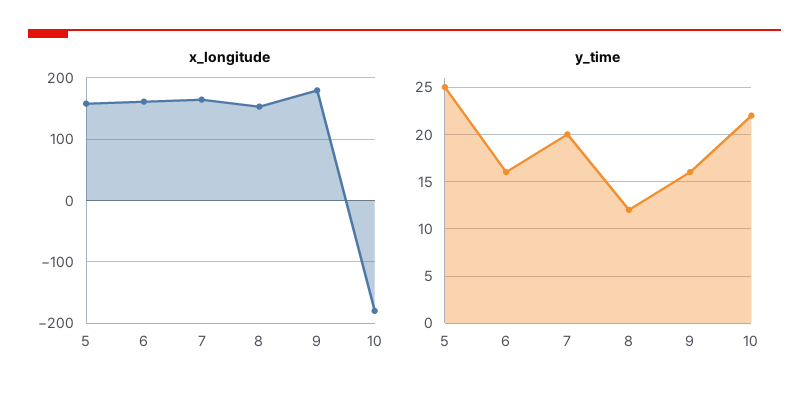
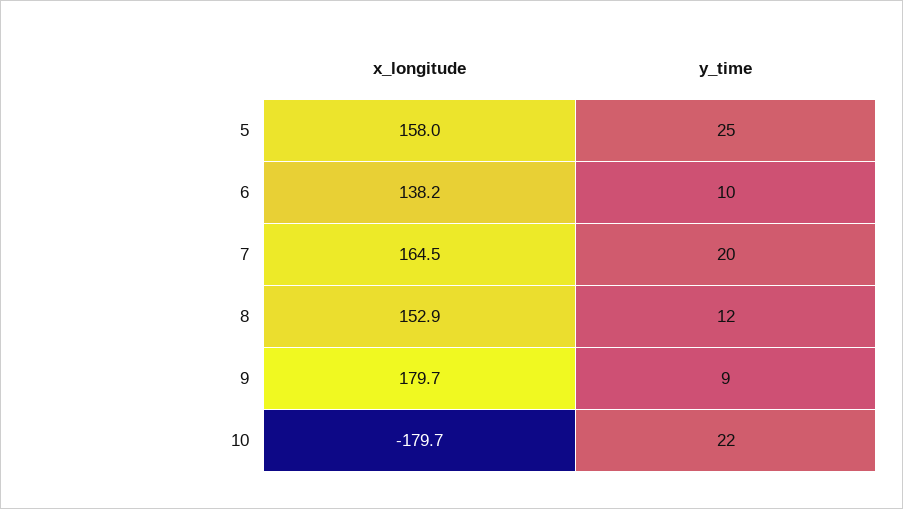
  {
    "x_longitude": {
      "5": 158,
-     "6": 160,
+     "6": 138.2,
      "7": 164.5,
      "8": 152.9,
      "9": 179.7,
      "10": -179.7
    },
    "y_time": {
      "5": 25,
-     "6": 16,
+     "6": 10,
      "7": 20,
      "8": 12,
-     "9": 16,
+     "9": 9,
      "10": 22
    }
  }

